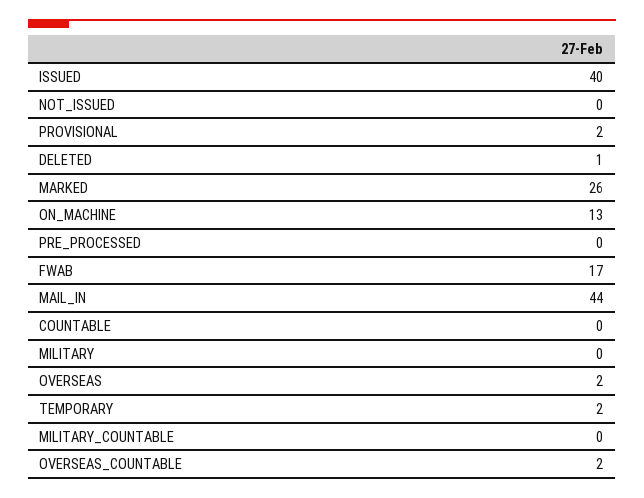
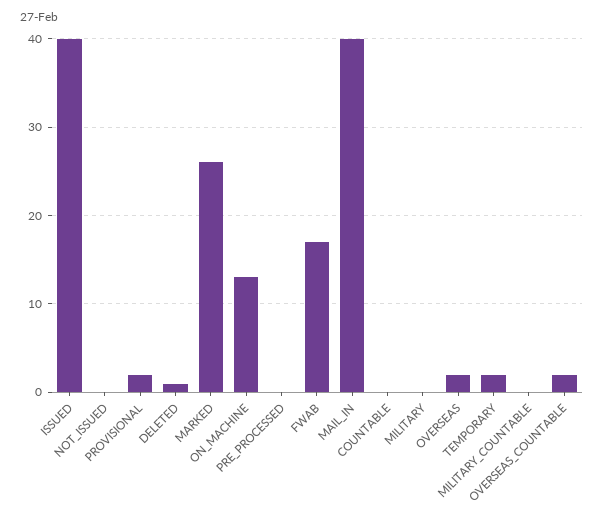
  {
    "ISSUED": 40,
    "NOT_ISSUED": 0,
    "PROVISIONAL": 2,
    "DELETED": 1,
    "MARKED": 26,
    "ON_MACHINE": 13,
    "PRE_PROCESSED": 0,
    "FWAB": 17,
-   "MAIL_IN": 44,
+   "MAIL_IN": 40,
    "COUNTABLE": 0,
    "MILITARY": 0,
    "OVERSEAS": 2,
    "TEMPORARY": 2,
    "MILITARY_COUNTABLE": 0,
    "OVERSEAS_COUNTABLE": 2
  }

